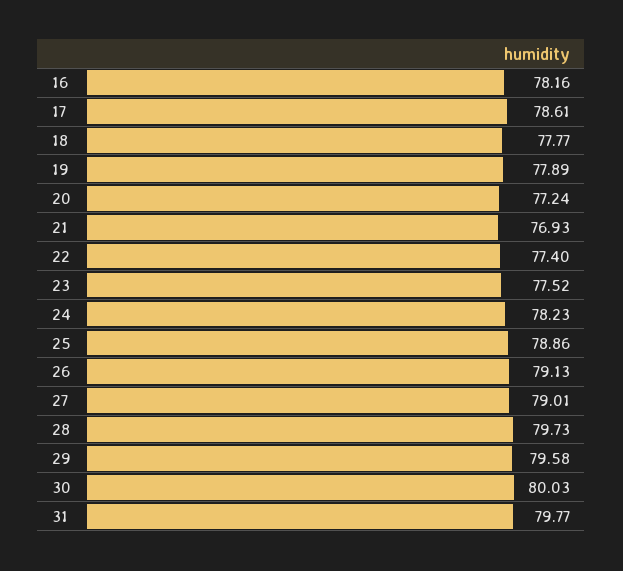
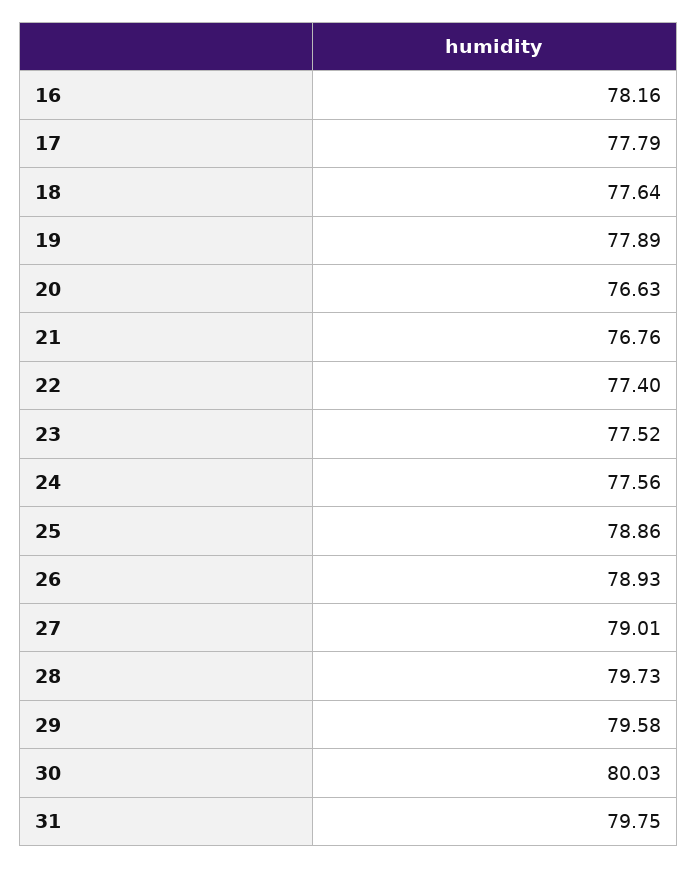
  {
    "16": 78.16,
-   "17": 78.61,
+   "17": 77.79,
-   "18": 77.77,
+   "18": 77.64,
    "19": 77.89,
-   "20": 77.24,
+   "20": 76.63,
-   "21": 76.93,
+   "21": 76.76,
    "22": 77.4,
    "23": 77.52,
-   "24": 78.23,
+   "24": 77.56,
    "25": 78.86,
-   "26": 79.13,
+   "26": 78.93,
    "27": 79.01,
    "28": 79.73,
    "29": 79.58,
    "30": 80.03,
-   "31": 79.77
+   "31": 79.75
  }

